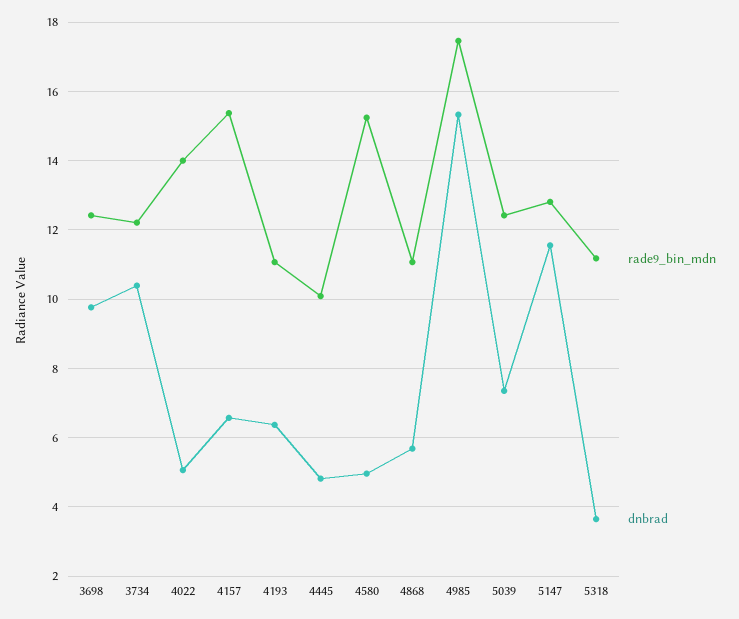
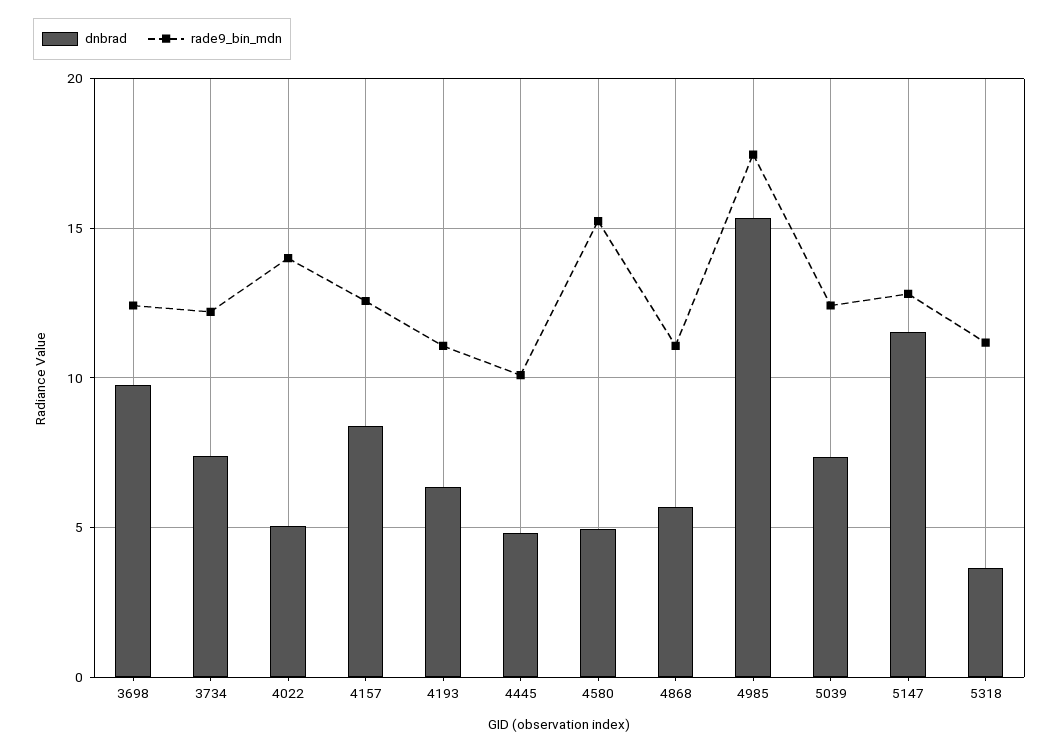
  {
    "rade9_bin_mdn": {
      "3698": 12.4,
      "3734": 12.2,
      "4022": 14,
-     "4157": 15.4,
+     "4157": 12.5,
      "4193": 11,
      "4445": 10,
      "4580": 15.2,
      "4868": 11,
      "4985": 17.4,
      "5039": 12.4,
      "5147": 12.8,
      "5318": 11.2
    },
    "dnbrad": {
      "3698": 9.8,
-     "3734": 10.4,
+     "3734": 7.5,
      "4022": 5,
-     "4157": 6.6,
+     "4157": 8.5,
      "4193": 6.4,
      "4445": 4.8,
      "4580": 5,
      "4868": 5.6,
      "4985": 15.4,
      "5039": 7.4,
      "5147": 11.6,
      "5318": 3.6
    }
  }

